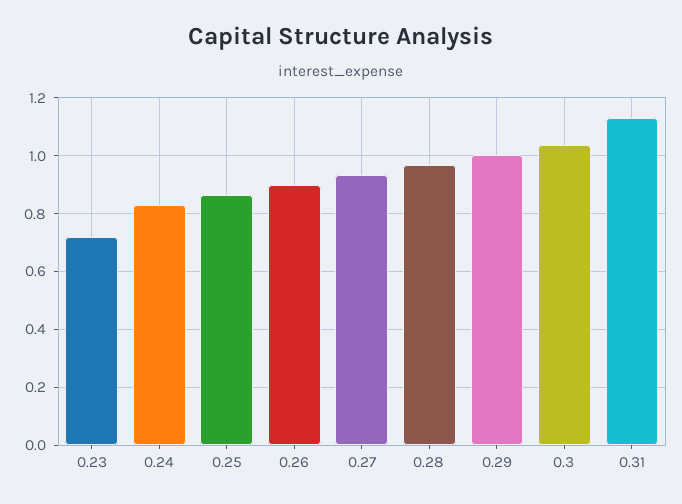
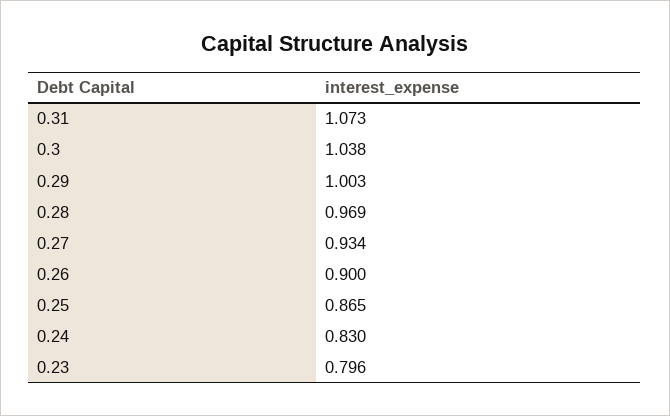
  {
-   "0.23": 0.725,
+   "0.23": 0.796,
    "0.24": 0.83,
    "0.25": 0.865,
    "0.26": 0.9,
    "0.27": 0.934,
    "0.28": 0.969,
    "0.29": 1.003,
    "0.3": 1.038,
-   "0.31": 1.125
+   "0.31": 1.073
  }

